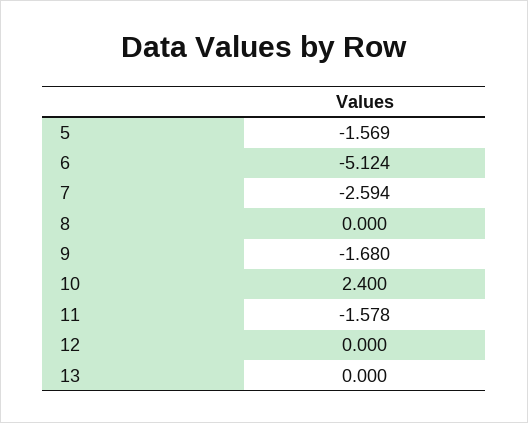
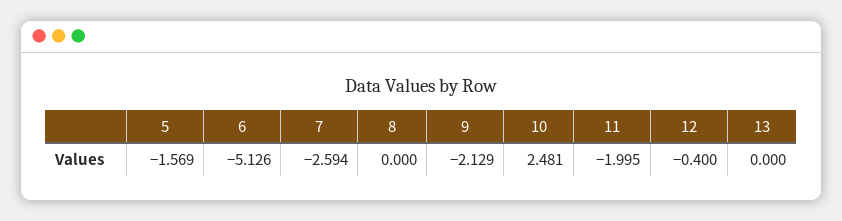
  {
    "5": -1.569,
-   "6": -5.124,
+   "6": -5.126,
    "7": -2.594,
    "8": 0,
-   "9": -1.68,
+   "9": -2.129,
-   "10": 2.4,
+   "10": 2.481,
-   "11": -1.578,
+   "11": -1.995,
-   "12": 0,
+   "12": -0.4,
    "13": 0
  }

